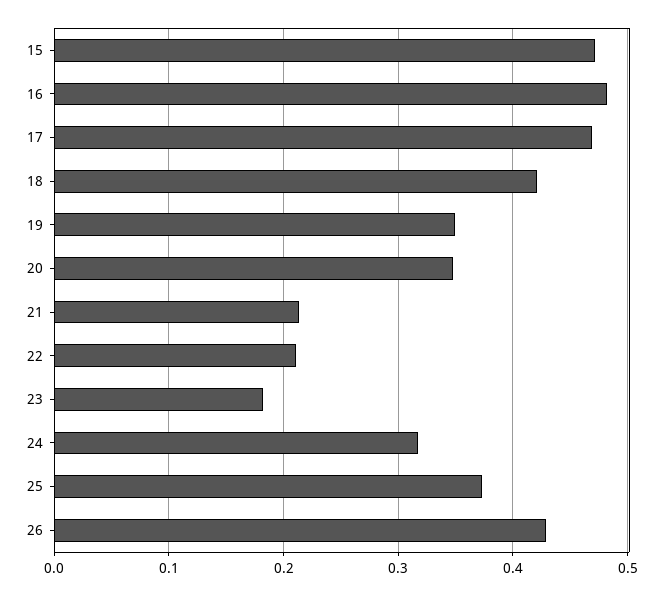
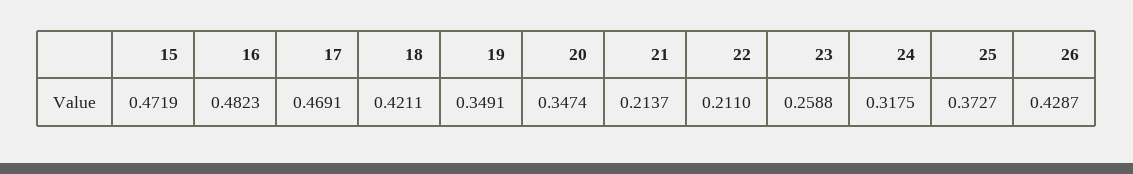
  {
    "15": 0.4719,
    "16": 0.4823,
    "17": 0.4691,
    "18": 0.4211,
    "19": 0.3491,
    "20": 0.3474,
    "21": 0.2137,
    "22": 0.211,
-   "23": 0.18,
+   "23": 0.2588,
    "24": 0.3175,
    "25": 0.3727,
    "26": 0.4287
  }

